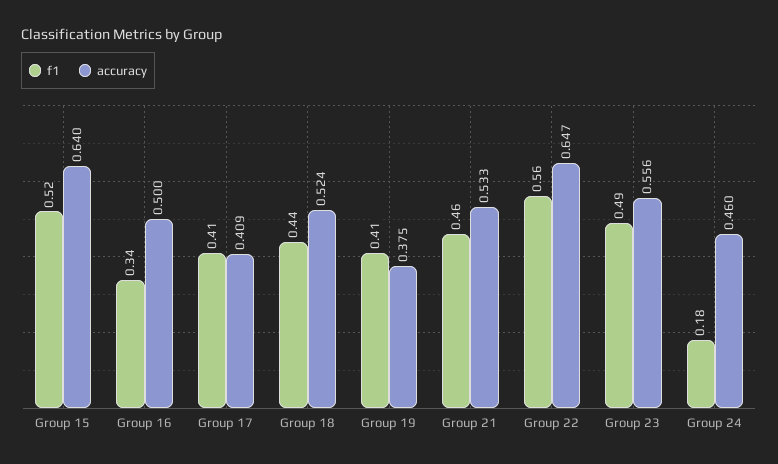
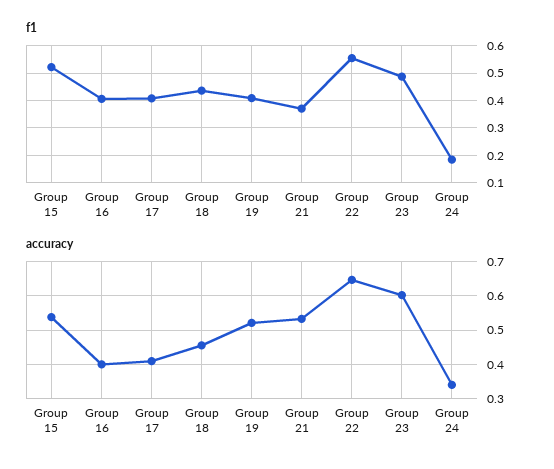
  {
    "f1": {
      "Group 15": 0.52,
-     "Group 16": 0.34,
+     "Group 16": 0.4,
      "Group 17": 0.41,
      "Group 18": 0.44,
      "Group 19": 0.41,
-     "Group 21": 0.46,
+     "Group 21": 0.375,
      "Group 22": 0.56,
      "Group 23": 0.49,
      "Group 24": 0.18
    },
    "accuracy": {
-     "Group 15": 0.64,
+     "Group 15": 0.54,
-     "Group 16": 0.5,
+     "Group 16": 0.4,
      "Group 17": 0.409,
-     "Group 18": 0.524,
+     "Group 18": 0.46,
-     "Group 19": 0.375,
+     "Group 19": 0.52,
      "Group 21": 0.533,
      "Group 22": 0.647,
-     "Group 23": 0.556,
+     "Group 23": 0.6,
-     "Group 24": 0.46
+     "Group 24": 0.34
    }
  }

